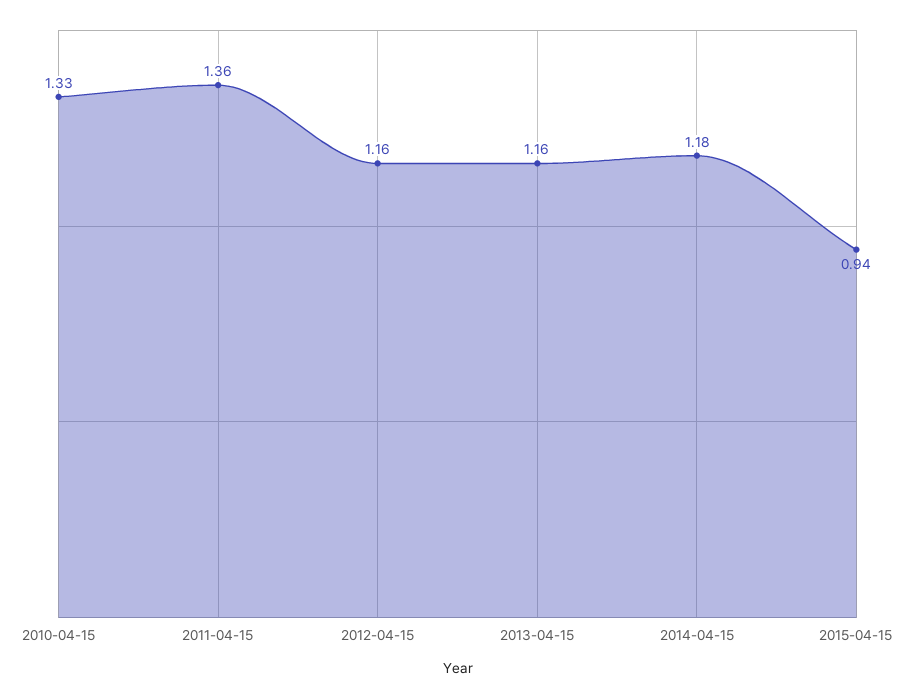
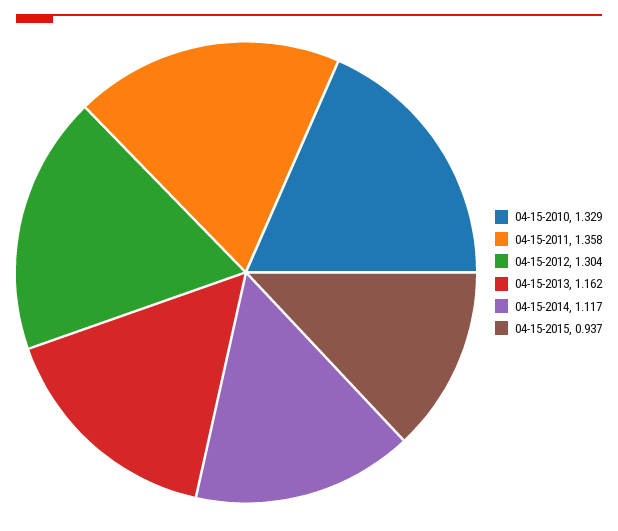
  {
    "2010-04-15": 1.329,
    "2011-04-15": 1.358,
-   "2012-04-15": 1.16,
+   "2012-04-15": 1.304,
    "2013-04-15": 1.162,
-   "2014-04-15": 1.18,
+   "2014-04-15": 1.117,
    "2015-04-15": 0.937
  }

